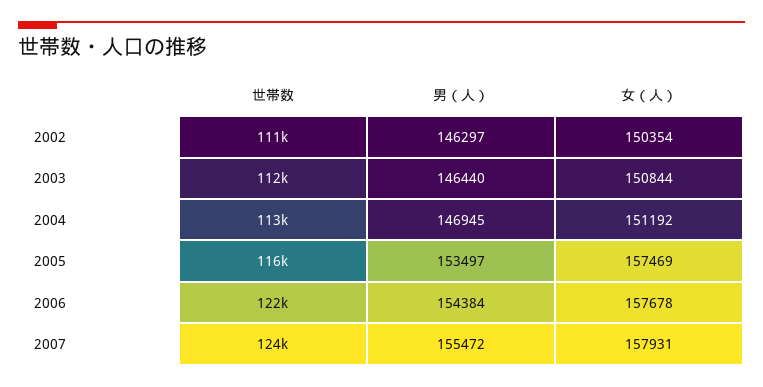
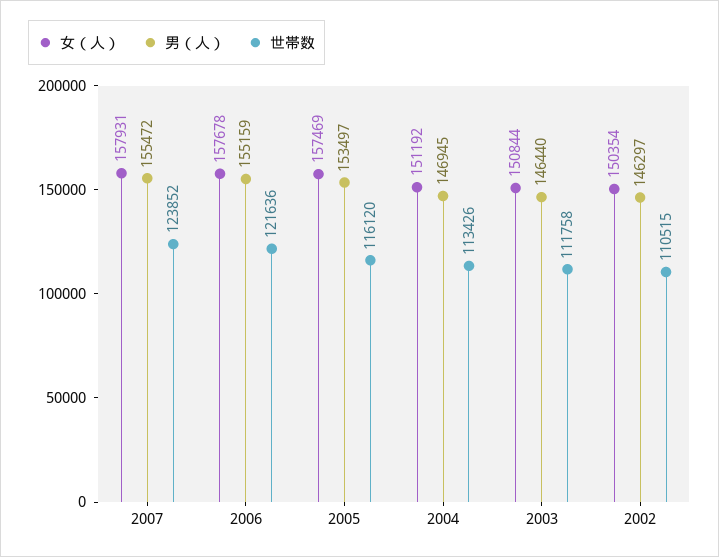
  {
    "世帯数": {
      "2002": 110515,
      "2003": 111758,
      "2004": 113426,
      "2005": 116120,
      "2006": 121636,
      "2007": 123852
    },
    "男（人）": {
      "2002": 146297,
      "2003": 146440,
      "2004": 146945,
      "2005": 153497,
-     "2006": 154384,
+     "2006": 155159,
      "2007": 155472
    },
    "女（人）": {
      "2002": 150354,
      "2003": 150844,
      "2004": 151192,
      "2005": 157469,
      "2006": 157678,
      "2007": 157931
    }
  }

